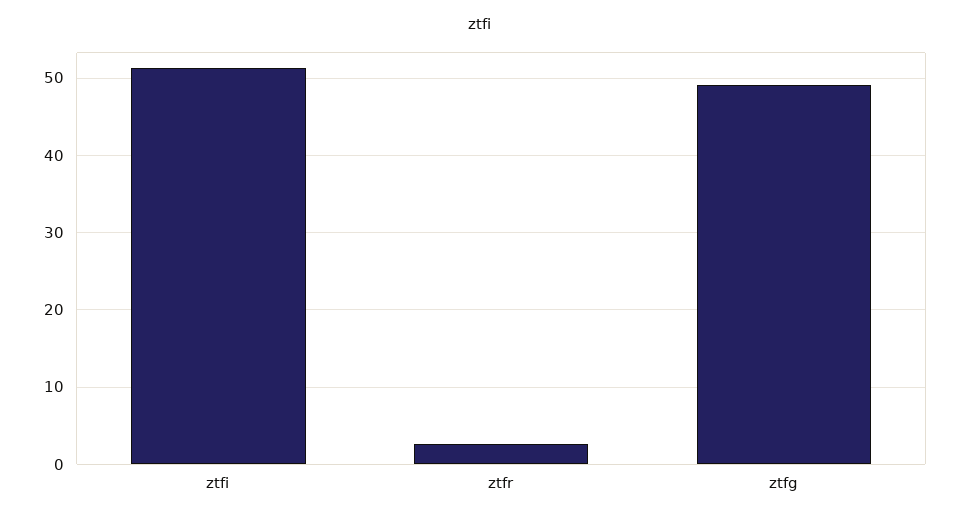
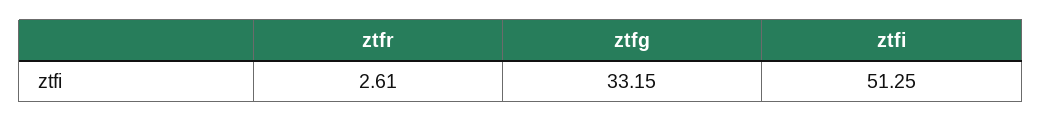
  {
    "ztfi": 51.25,
    "ztfr": 2.61,
-   "ztfg": 49
+   "ztfg": 33.15
  }

